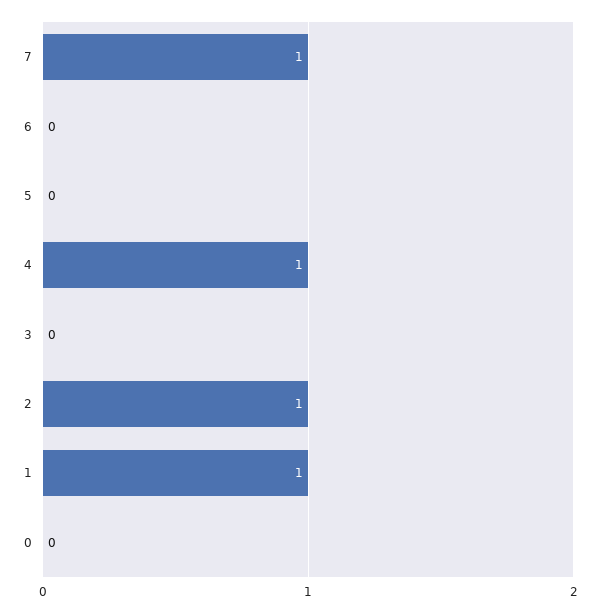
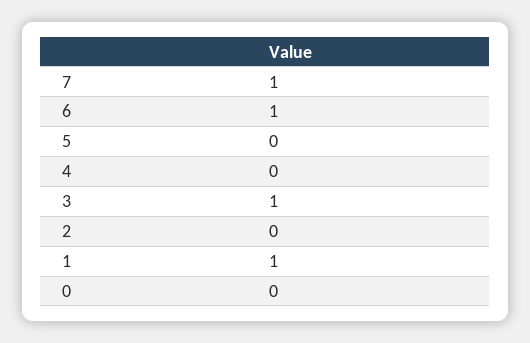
  {
    "7": 1,
-   "6": 0,
+   "6": 1,
    "5": 0,
-   "4": 1,
+   "4": 0,
-   "3": 0,
+   "3": 1,
-   "2": 1,
+   "2": 0,
    "1": 1,
    "0": 0
  }

